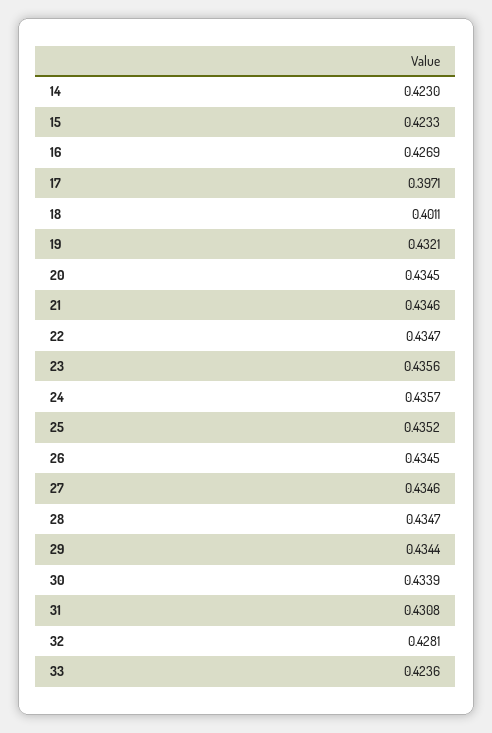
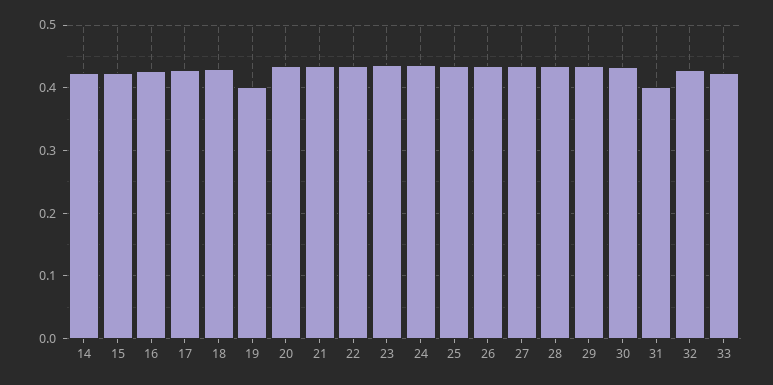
  {
    "14": 0.423,
    "15": 0.4233,
    "16": 0.4269,
-   "17": 0.3971,
+   "17": 0.43,
-   "18": 0.4011,
+   "18": 0.43,
-   "19": 0.4321,
+   "19": 0.4,
    "20": 0.4345,
    "21": 0.4346,
    "22": 0.4347,
    "23": 0.4356,
    "24": 0.4357,
    "25": 0.4352,
    "26": 0.4345,
    "27": 0.4346,
    "28": 0.4347,
    "29": 0.4344,
    "30": 0.4339,
-   "31": 0.4308,
+   "31": 0.4,
    "32": 0.4281,
    "33": 0.4236
  }

